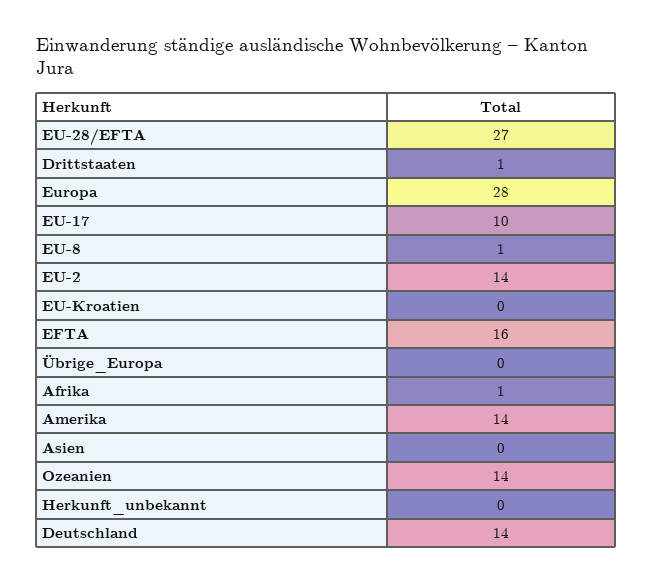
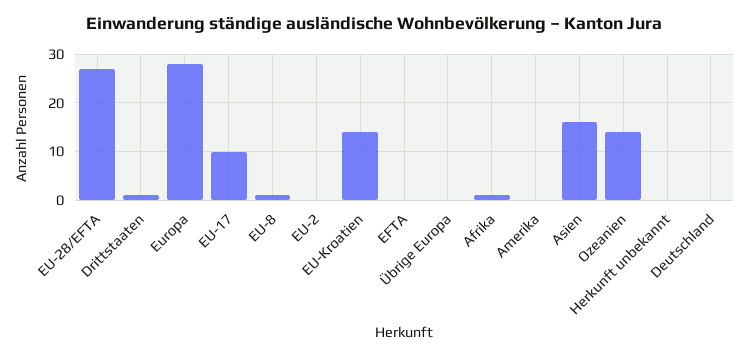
  {
    "EU-28/EFTA": 27,
    "Drittstaaten": 1,
    "Europa": 28,
    "EU-17": 10,
    "EU-8": 1,
-   "EU-2": 14,
+   "EU-2": 0,
-   "EU-Kroatien": 0,
+   "EU-Kroatien": 15,
-   "EFTA": 16,
+   "EFTA": 0,
    "Übrige_Europa": 0,
    "Afrika": 1,
-   "Amerika": 14,
+   "Amerika": 0,
-   "Asien": 0,
+   "Asien": 15,
    "Ozeanien": 14,
    "Herkunft_unbekannt": 0,
-   "Deutschland": 14
+   "Deutschland": 0
  }

